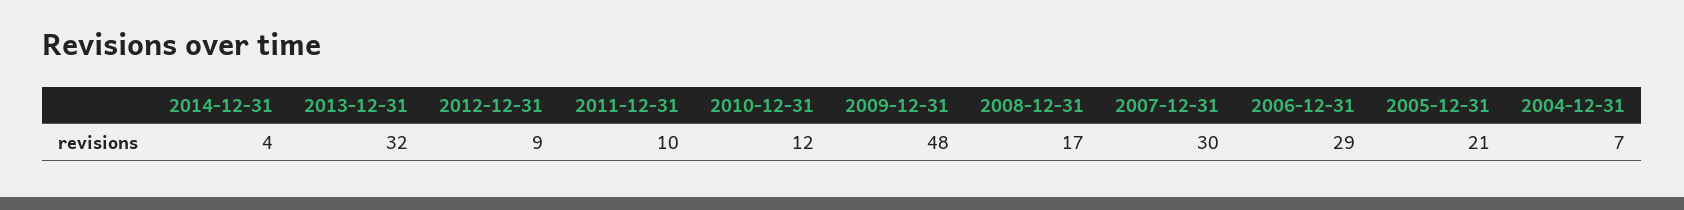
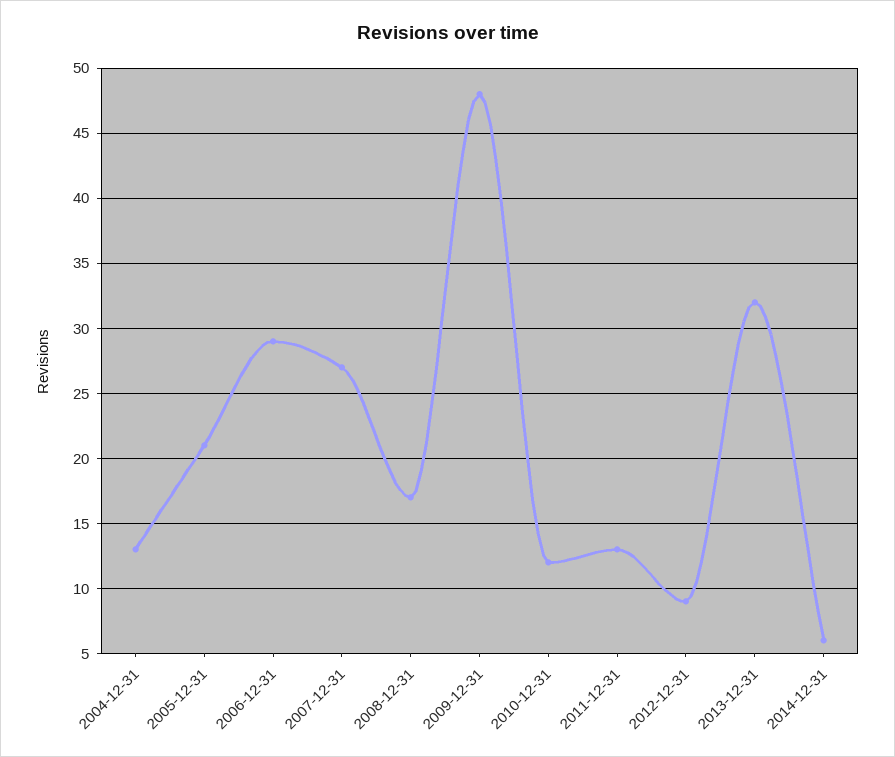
  {
-   "2014-12-31": 4,
+   "2014-12-31": 6,
    "2013-12-31": 32,
    "2012-12-31": 9,
-   "2011-12-31": 10,
+   "2011-12-31": 13,
    "2010-12-31": 12,
    "2009-12-31": 48,
    "2008-12-31": 17,
-   "2007-12-31": 30,
+   "2007-12-31": 27,
    "2006-12-31": 29,
    "2005-12-31": 21,
-   "2004-12-31": 7
+   "2004-12-31": 13
  }

